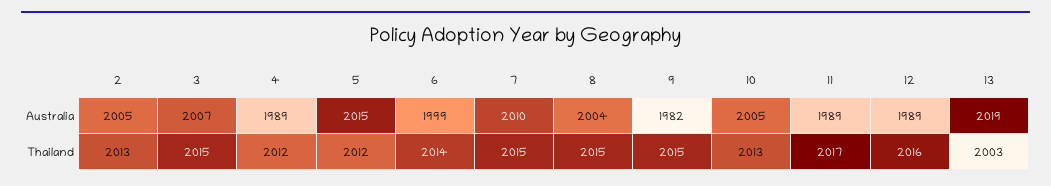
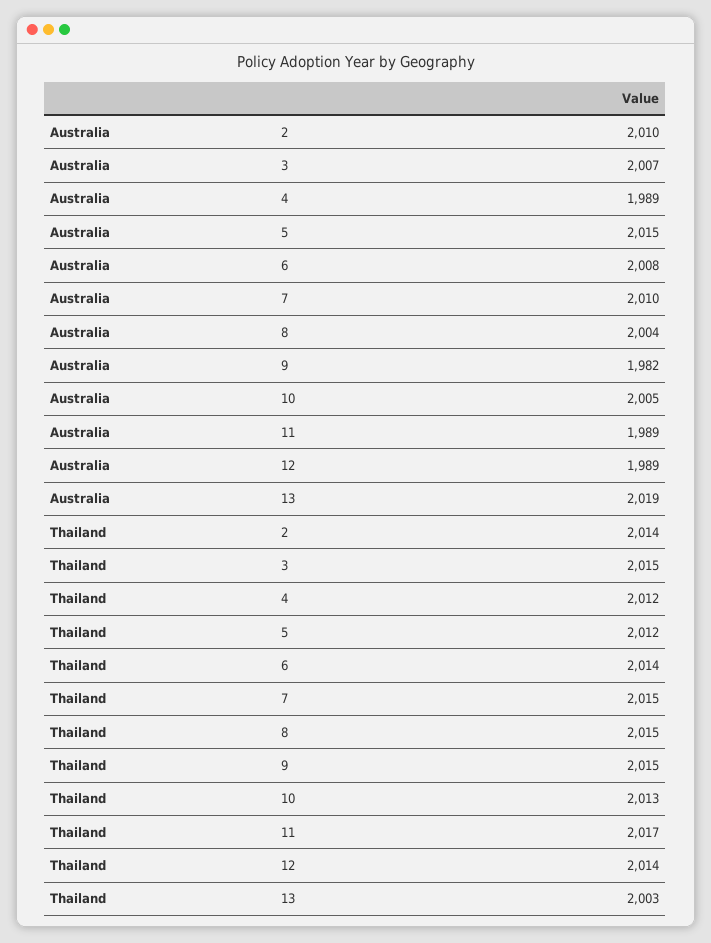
  {
    "2": {
-     "Australia": 2005,
+     "Australia": 2010,
-     "Thailand": 2013
+     "Thailand": 2014
    },
    "3": {
      "Australia": 2007,
      "Thailand": 2015
    },
    "4": {
      "Australia": 1989,
      "Thailand": 2012
    },
    "5": {
      "Australia": 2015,
      "Thailand": 2012
    },
    "6": {
-     "Australia": 1999,
+     "Australia": 2008,
      "Thailand": 2014
    },
    "7": {
      "Australia": 2010,
      "Thailand": 2015
    },
    "8": {
      "Australia": 2004,
      "Thailand": 2015
    },
    "9": {
      "Australia": 1982,
      "Thailand": 2015
    },
    "10": {
      "Australia": 2005,
      "Thailand": 2013
    },
    "11": {
      "Australia": 1989,
      "Thailand": 2017
    },
    "12": {
      "Australia": 1989,
-     "Thailand": 2016
+     "Thailand": 2014
    },
    "13": {
      "Australia": 2019,
      "Thailand": 2003
    }
  }

